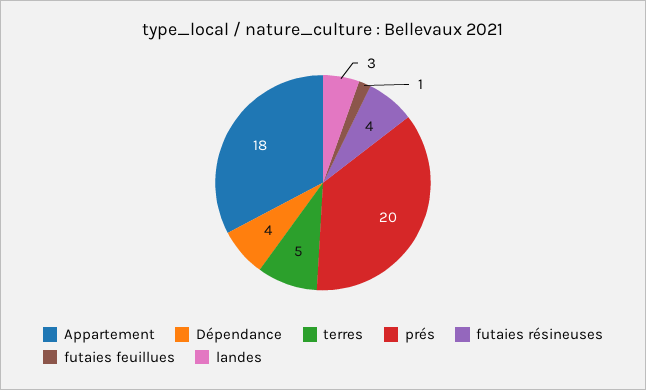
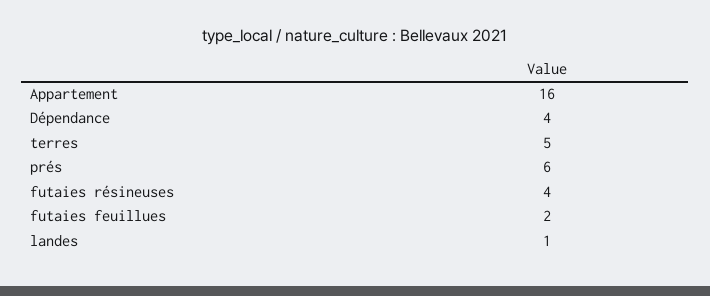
  {
-   "Appartement": 18,
+   "Appartement": 16,
    "Dépendance": 4,
    "terres": 5,
-   "prés": 20,
+   "prés": 6,
    "futaies résineuses": 4,
-   "futaies feuillues": 1,
+   "futaies feuillues": 2,
-   "landes": 3
+   "landes": 1
  }

